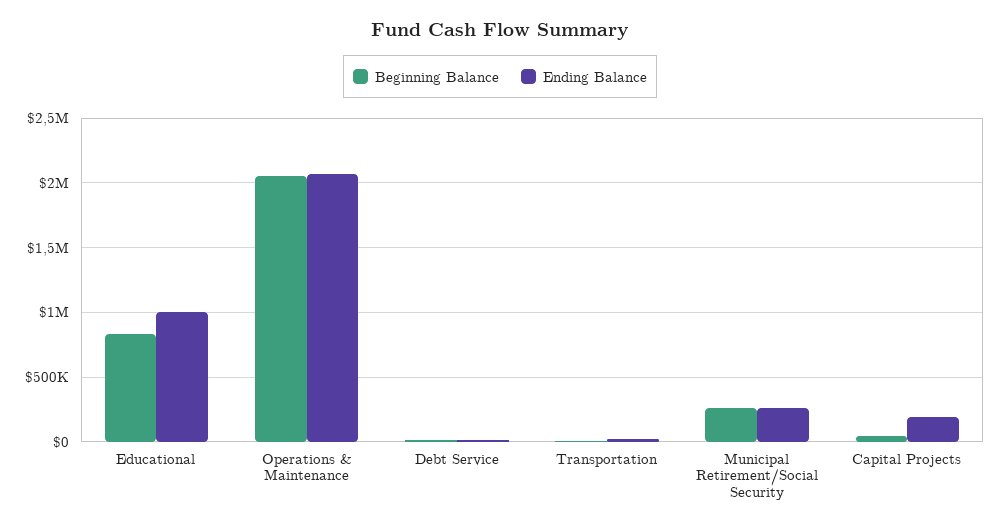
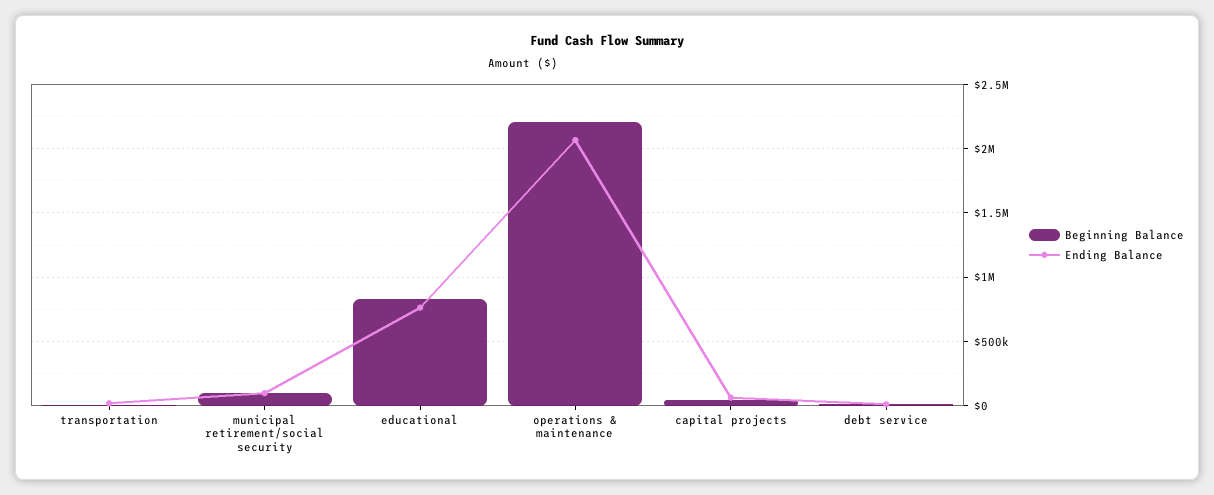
  {
    "Beginning Balance": {
      "Educational": 850000,
-     "Operations & Maintenance": 2050000,
+     "Operations & Maintenance": 2200000,
      "Debt Service": 0,
      "Transportation": 0,
-     "Municipal Retirement/Social Security": 250000,
+     "Municipal Retirement/Social Security": 100000,
      "Capital Projects": 50000
    },
    "Ending Balance": {
-     "Educational": 1000000,
+     "Educational": 750000,
      "Operations & Maintenance": 2050000,
      "Debt Service": 0,
      "Transportation": 0,
-     "Municipal Retirement/Social Security": 250000,
+     "Municipal Retirement/Social Security": 100000,
-     "Capital Projects": 200000
+     "Capital Projects": 50000
    }
  }

